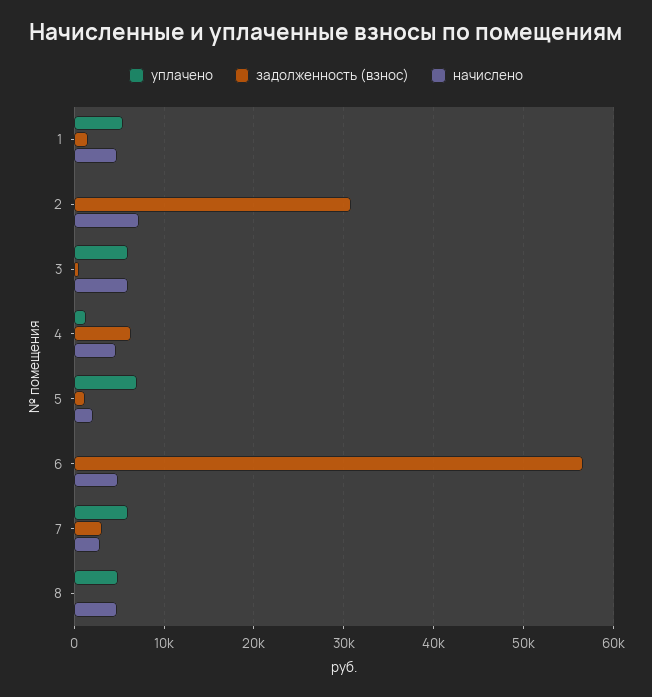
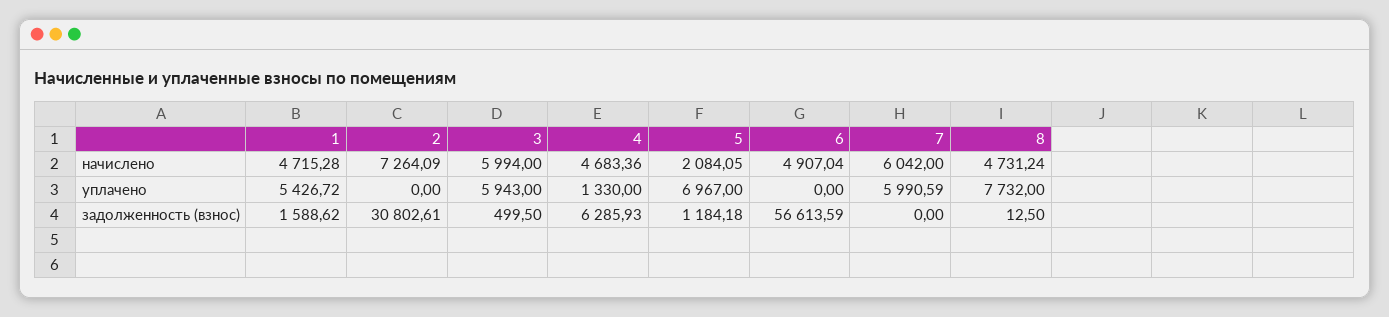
  {
    "уплачено": {
      "1": 5426.72,
      "2": 0,
      "3": 5943,
      "4": 1330,
      "5": 6967,
      "6": 0,
      "7": 5990.59,
-     "8": 5000
+     "8": 7732
    },
    "задолженность (взнос)": {
      "1": 1588.62,
      "2": 30802.61,
      "3": 499.5,
      "4": 6285.93,
      "5": 1184.18,
      "6": 56613.59,
-     "7": 3000,
+     "7": 0,
      "8": 12.5
    },
    "начислено": {
      "1": 4715.28,
      "2": 7264.09,
      "3": 5994,
      "4": 4683.36,
      "5": 2084.05,
      "6": 4907.04,
-     "7": 3000,
+     "7": 6042,
      "8": 4731.24
    }
  }

